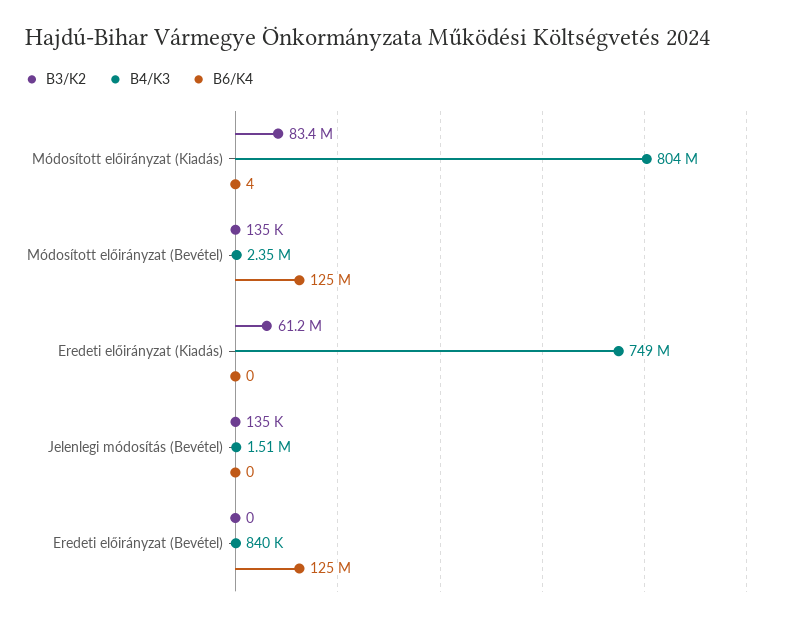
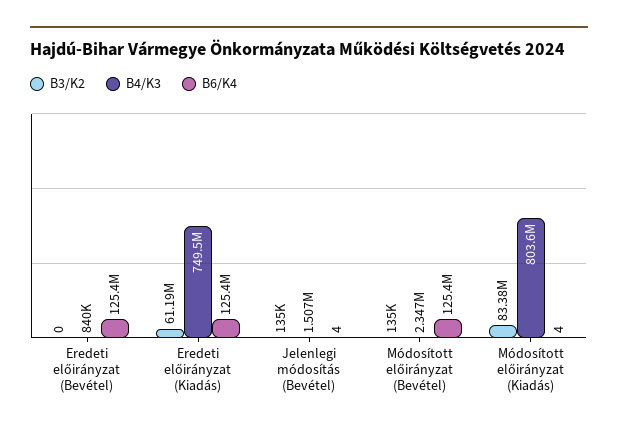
  {
    "B3/K2": {
      "Módosított előirányzat (Kiadás)": 83380000,
      "Módosított előirányzat (Bevétel)": 135000,
      "Eredeti előirányzat (Kiadás)": 61190000,
      "Jelenlegi módosítás (Bevétel)": 135000,
      "Eredeti előirányzat (Bevétel)": 0
    },
    "B4/K3": {
      "Módosított előirányzat (Kiadás)": 803600000,
      "Módosított előirányzat (Bevétel)": 2347000,
      "Eredeti előirányzat (Kiadás)": 749500000,
      "Jelenlegi módosítás (Bevétel)": 1507000,
      "Eredeti előirányzat (Bevétel)": 840000
    },
    "B6/K4": {
      "Módosított előirányzat (Kiadás)": 4,
      "Módosított előirányzat (Bevétel)": 125400000,
-     "Eredeti előirányzat (Kiadás)": 0,
+     "Eredeti előirányzat (Kiadás)": 125400000,
-     "Jelenlegi módosítás (Bevétel)": 0,
+     "Jelenlegi módosítás (Bevétel)": 4,
      "Eredeti előirányzat (Bevétel)": 125400000
    }
  }

